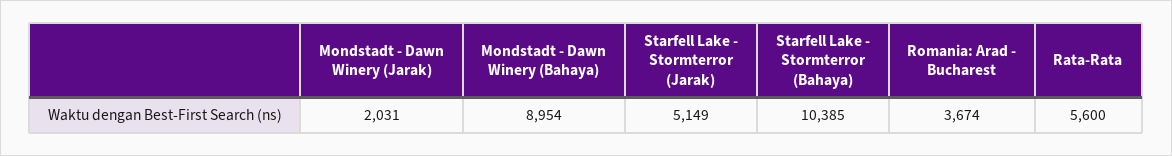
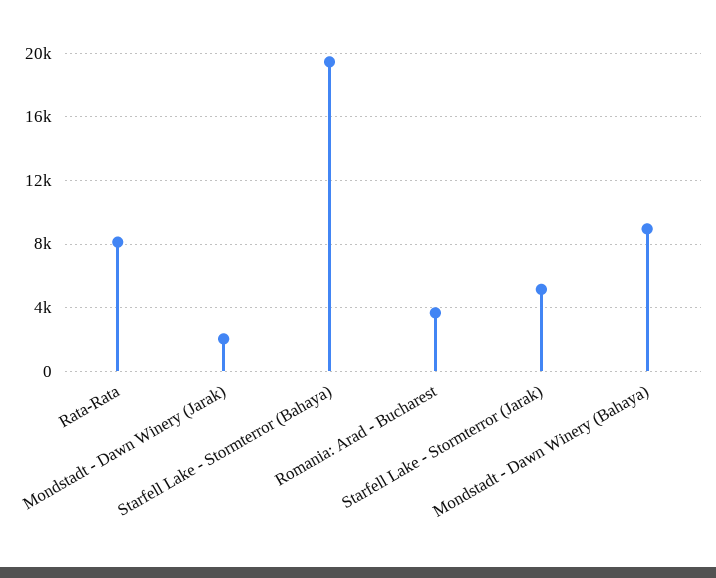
  {
    "Mondstadt - Dawn Winery (Jarak)": 2031,
    "Mondstadt - Dawn Winery (Bahaya)": 8954,
    "Starfell Lake - Stormterror (Jarak)": 5149,
-   "Starfell Lake - Stormterror (Bahaya)": 10385,
+   "Starfell Lake - Stormterror (Bahaya)": 19500,
    "Romania: Arad - Bucharest": 3674,
-   "Rata-Rata": 5600
+   "Rata-Rata": 8000
  }

